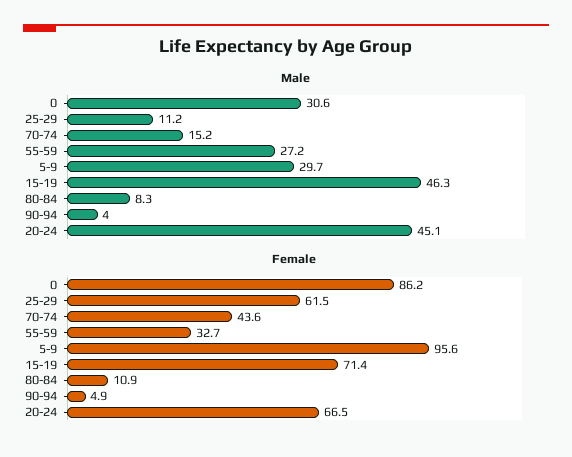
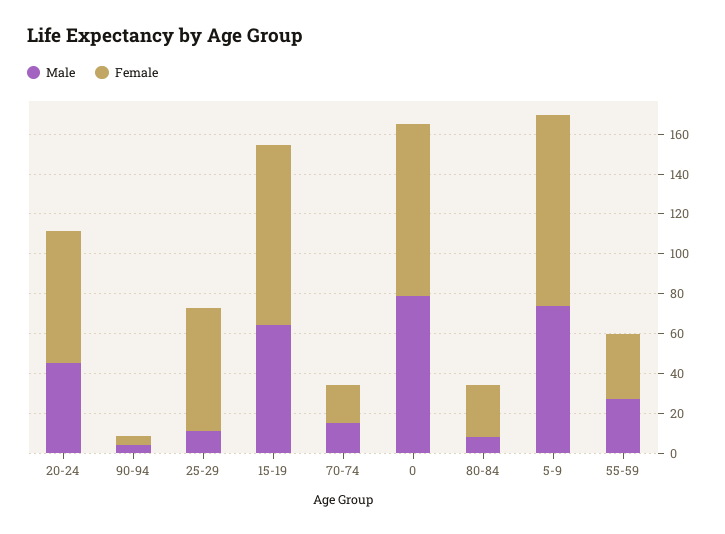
  {
    "Male": {
-     "0": 30.6,
+     "0": 80,
      "25-29": 11.2,
      "70-74": 15.2,
      "55-59": 27.2,
-     "5-9": 29.7,
+     "5-9": 75,
-     "15-19": 46.3,
+     "15-19": 65,
      "80-84": 8.3,
      "90-94": 4,
      "20-24": 45.1
    },
    "Female": {
      "0": 86.2,
      "25-29": 61.5,
-     "70-74": 43.6,
+     "70-74": 20,
      "55-59": 32.7,
      "5-9": 95.6,
-     "15-19": 71.4,
+     "15-19": 90,
-     "80-84": 10.9,
+     "80-84": 25,
      "90-94": 4.9,
      "20-24": 66.5
    }
  }

